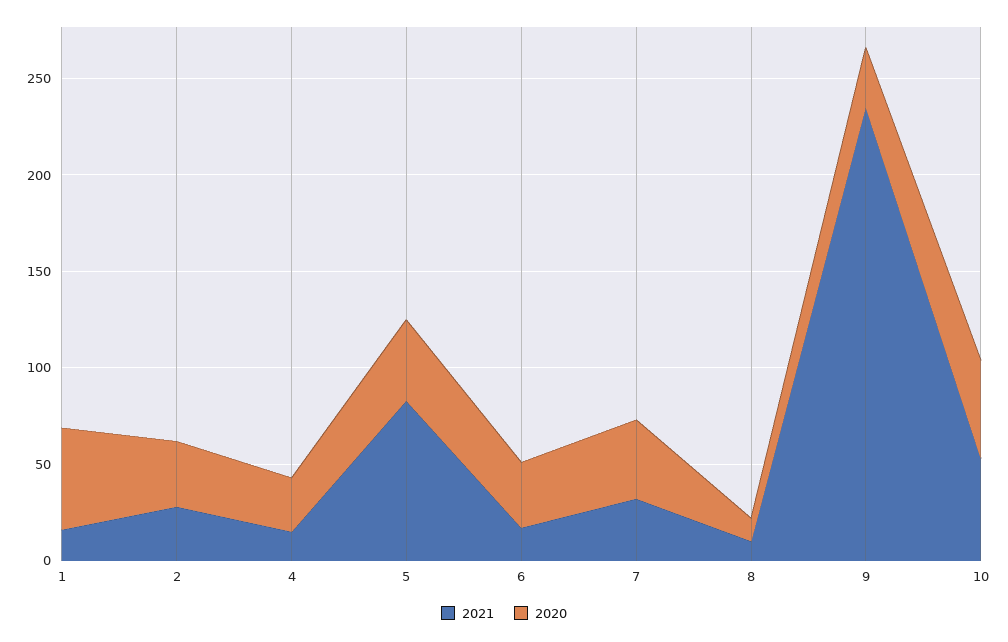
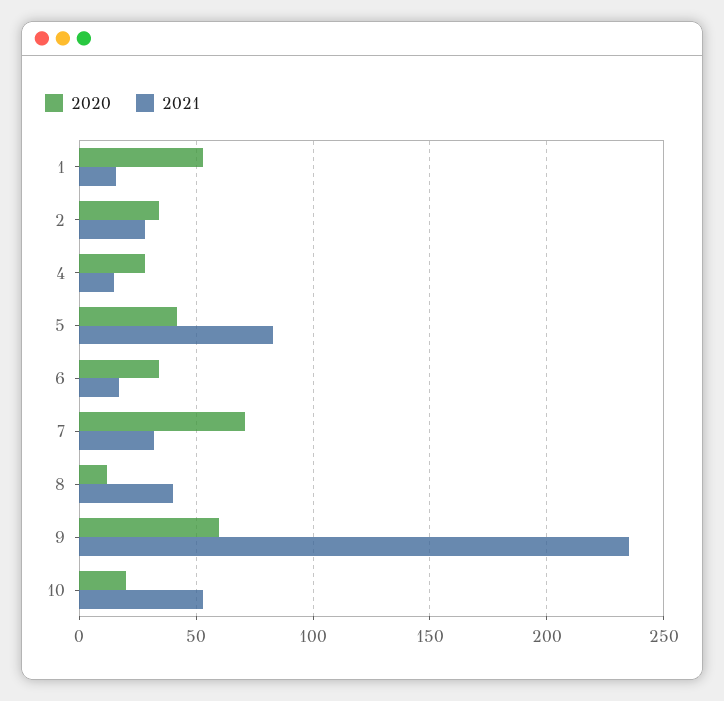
  {
    "2021": {
      "1": 15,
      "2": 30,
      "4": 15,
      "5": 85,
      "6": 15,
      "7": 30,
-     "8": 10,
+     "8": 40,
      "9": 235,
      "10": 55
    },
    "2020": {
      "1": 55,
      "2": 35,
      "4": 30,
      "5": 40,
      "6": 35,
-     "7": 40,
+     "7": 70,
      "8": 10,
-     "9": 30,
+     "9": 60,
-     "10": 50
+     "10": 20
    }
  }

